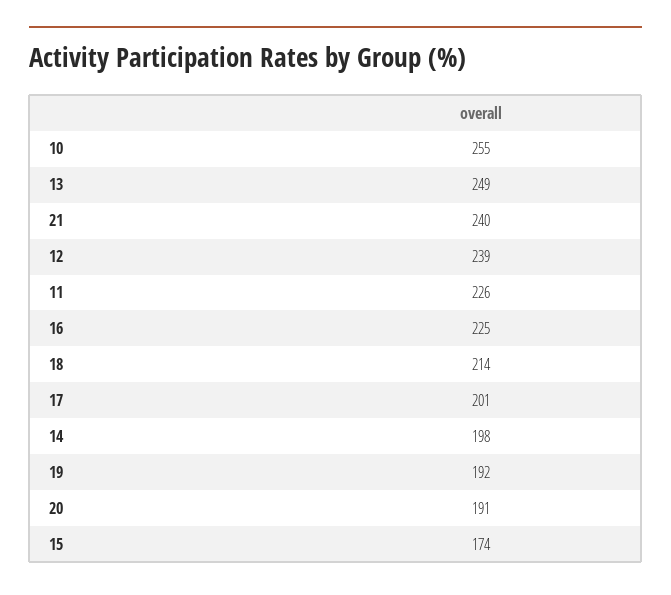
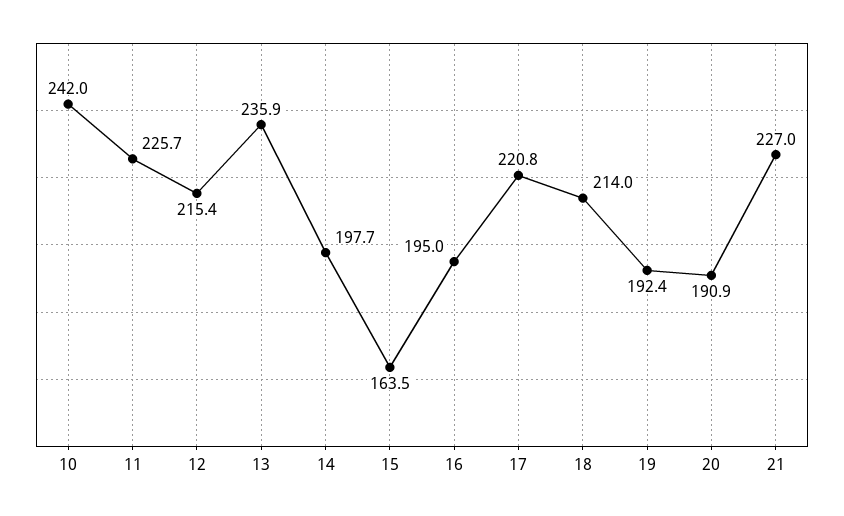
  {
-   "10": 255,
+   "10": 242,
-   "13": 249,
+   "13": 235.9,
-   "21": 240,
+   "21": 227,
-   "12": 239,
+   "12": 215.4,
    "11": 225.7,
-   "16": 225,
+   "16": 195,
    "18": 214,
-   "17": 201,
+   "17": 220.8,
    "14": 197.7,
    "19": 192.4,
    "20": 190.9,
-   "15": 174
+   "15": 163.5
  }

